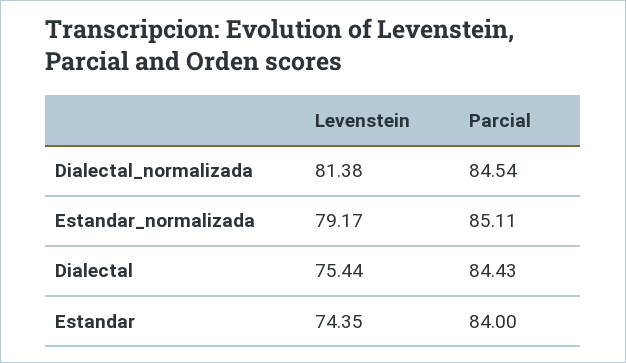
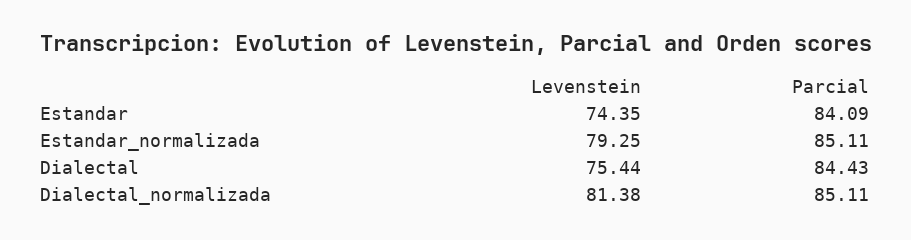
  {
    "Levenstein": {
      "Dialectal_normalizada": 81.38,
-     "Estandar_normalizada": 79.17,
+     "Estandar_normalizada": 79.25,
      "Dialectal": 75.44,
      "Estandar": 74.35
    },
    "Parcial": {
-     "Dialectal_normalizada": 84.54,
+     "Dialectal_normalizada": 85.11,
      "Estandar_normalizada": 85.11,
      "Dialectal": 84.43,
-     "Estandar": 84
+     "Estandar": 84.09
    }
  }

